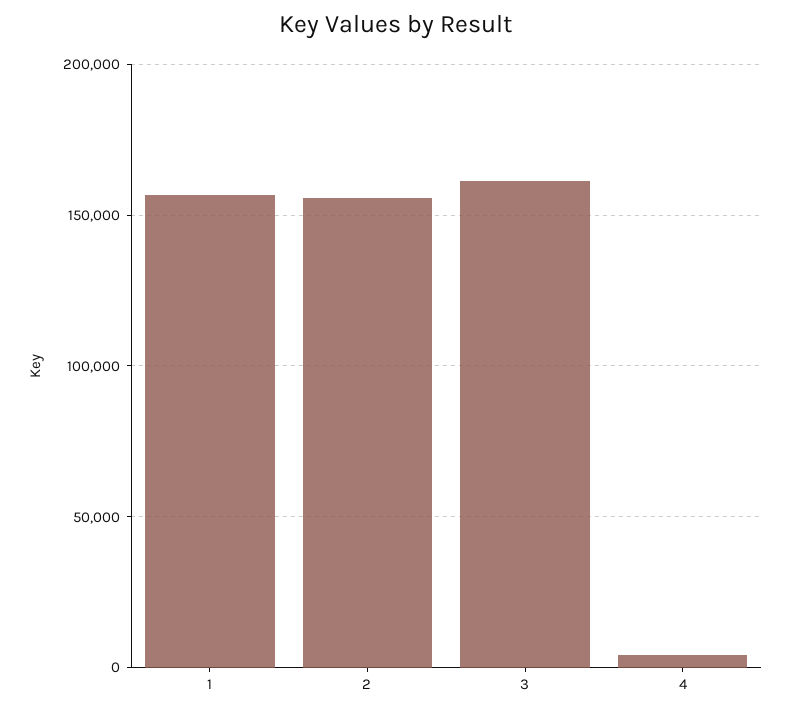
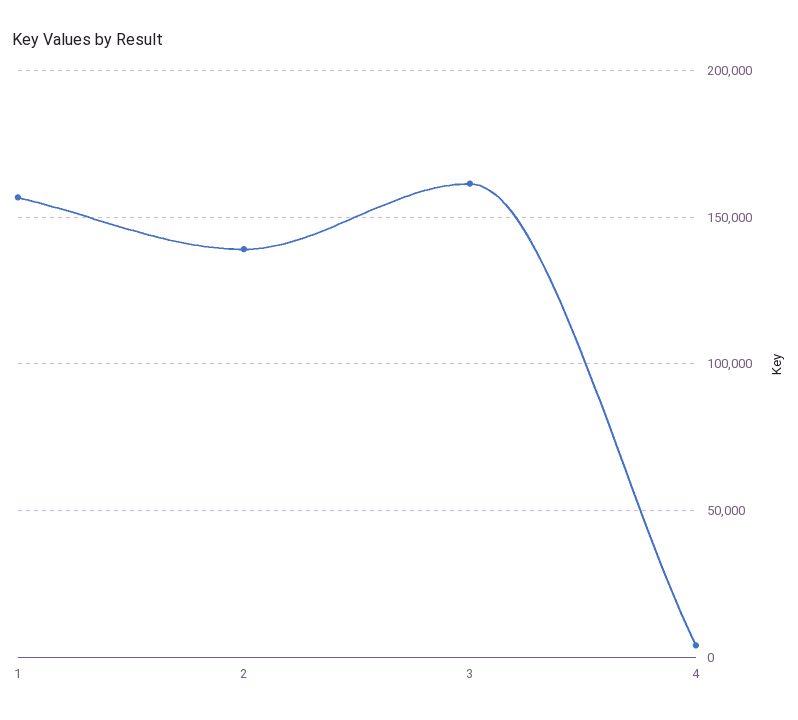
  {
    "1": 155000,
-   "2": 155000,
+   "2": 140000,
    "3": 160000,
    "4": 5000
  }

